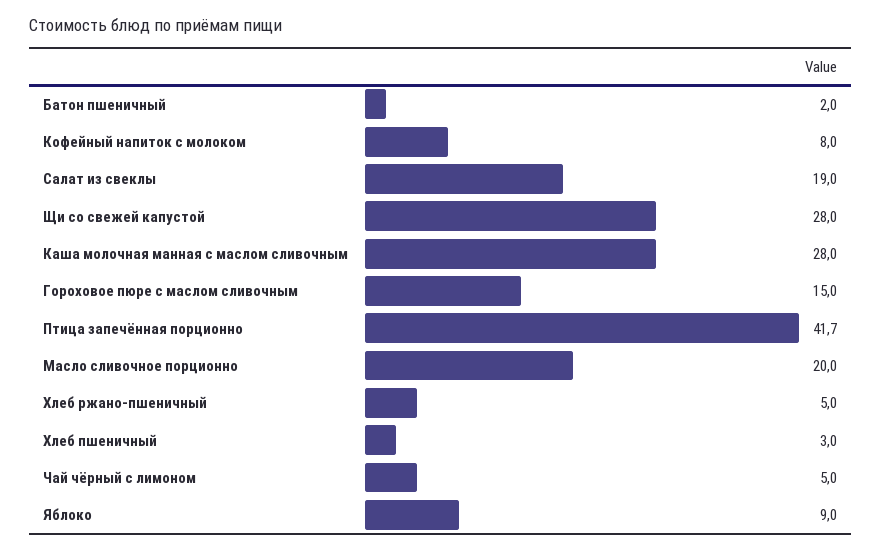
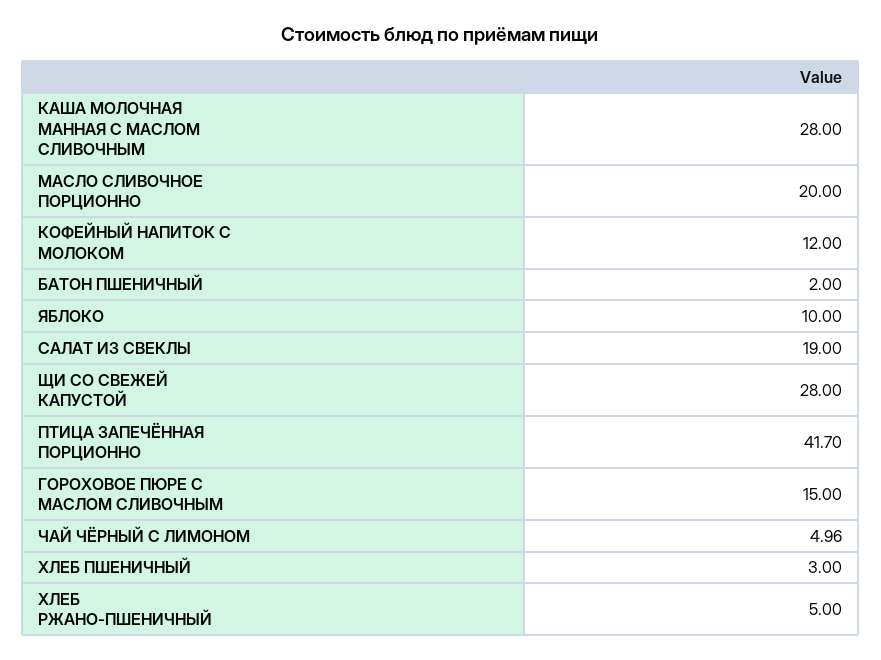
  {
    "Батон пшеничный": 2,
-   "Кофейный напиток с молоком": 8,
+   "Кофейный напиток с молоком": 12,
    "Салат из свеклы": 19,
    "Щи со свежей капустой": 28,
    "Каша молочная манная с маслом сливочным": 28,
    "Гороховое пюре с маслом сливочным": 15,
    "Птица запечённая порционно": 41.7,
    "Масло сливочное порционно": 20,
    "Хлеб ржано-пшеничный": 5,
    "Хлеб пшеничный": 3,
-   "Чай чёрный с лимоном": 5,
+   "Чай чёрный с лимоном": 4.96,
-   "Яблоко": 9
+   "Яблоко": 10
  }

